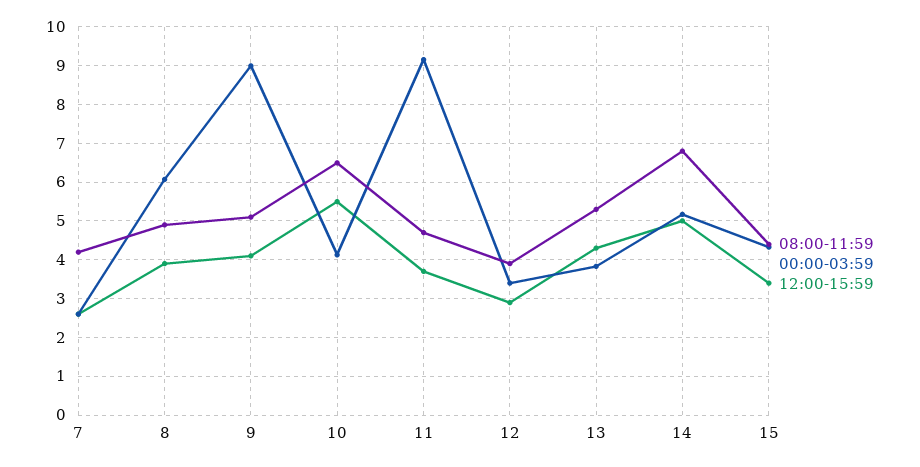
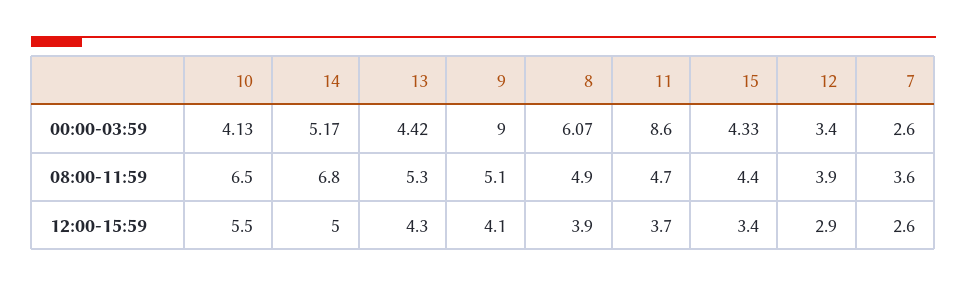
  {
    "08:00-11:59": {
-     "7": 4.2,
+     "7": 3.6,
      "8": 4.9,
      "9": 5.1,
      "10": 6.5,
      "11": 4.7,
      "12": 3.9,
      "13": 5.3,
      "14": 6.8,
      "15": 4.4
    },
    "00:00-03:59": {
      "7": 2.6,
      "8": 6.07,
      "9": 9,
      "10": 4.13,
-     "11": 9.2,
+     "11": 8.6,
      "12": 3.4,
-     "13": 3.8,
+     "13": 4.42,
      "14": 5.17,
      "15": 4.33
    },
    "12:00-15:59": {
      "7": 2.6,
      "8": 3.9,
      "9": 4.1,
      "10": 5.5,
      "11": 3.7,
      "12": 2.9,
      "13": 4.3,
      "14": 5,
      "15": 3.4
    }
  }

